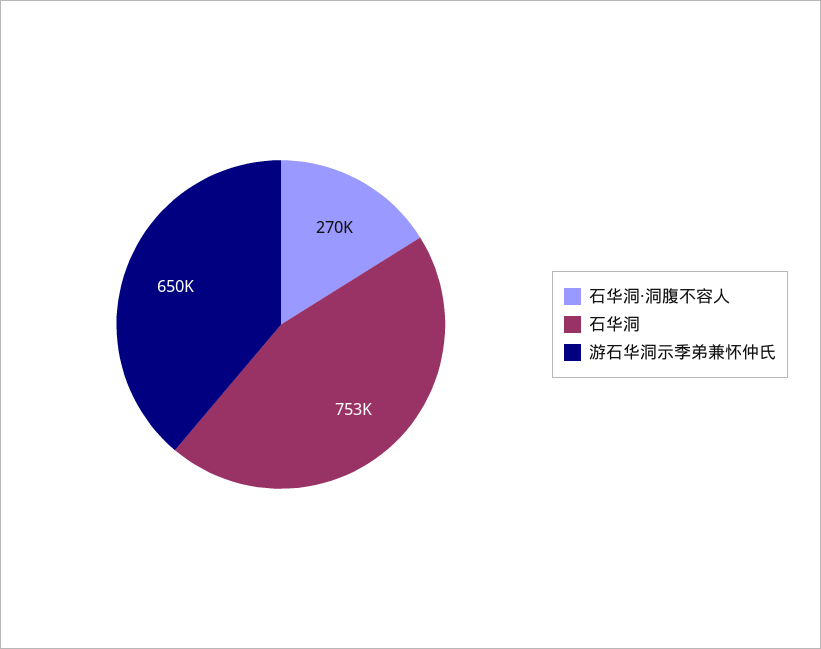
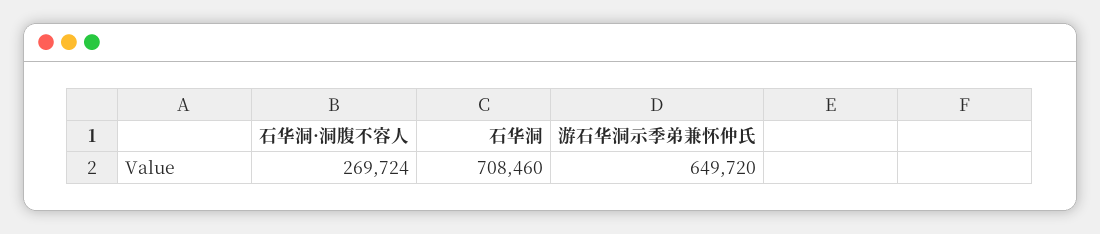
  {
    "石华洞·洞腹不容人": 269724,
-   "石华洞": 753000,
+   "石华洞": 708460,
    "游石华洞示季弟兼怀仲氏": 649720
  }

